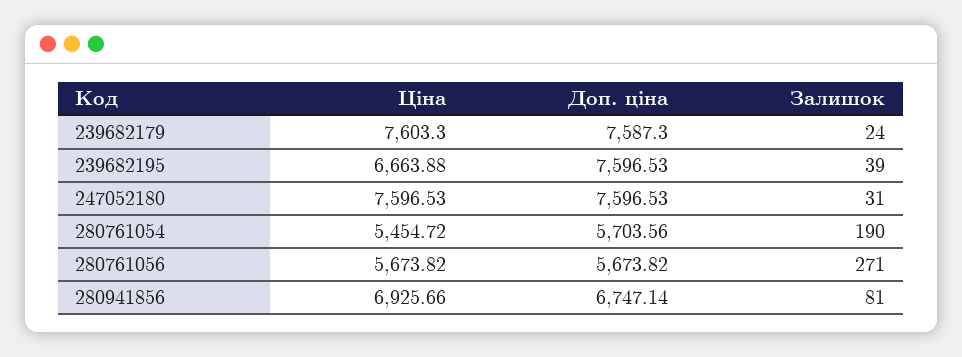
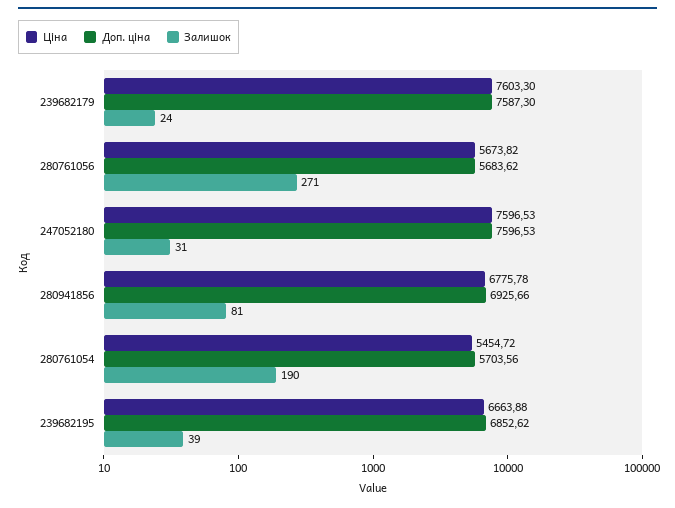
  {
    "Ціна": {
      "239682179": 7603.3,
      "239682195": 6663.88,
      "247052180": 7596.53,
      "280761054": 5454.72,
      "280761056": 5673.82,
-     "280941856": 6925.66
+     "280941856": 6775.78
    },
    "Доп. ціна": {
      "239682179": 7587.3,
-     "239682195": 7596.53,
+     "239682195": 6852.62,
      "247052180": 7596.53,
      "280761054": 5703.56,
-     "280761056": 5673.82,
+     "280761056": 5683.62,
-     "280941856": 6747.14
+     "280941856": 6925.66
    },
    "Залишок": {
      "239682179": 24,
      "239682195": 39,
      "247052180": 31,
      "280761054": 190,
      "280761056": 271,
      "280941856": 81
    }
  }

